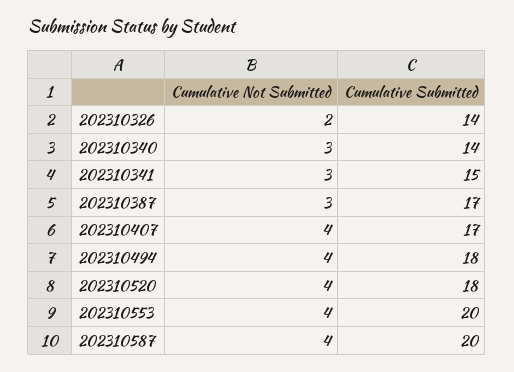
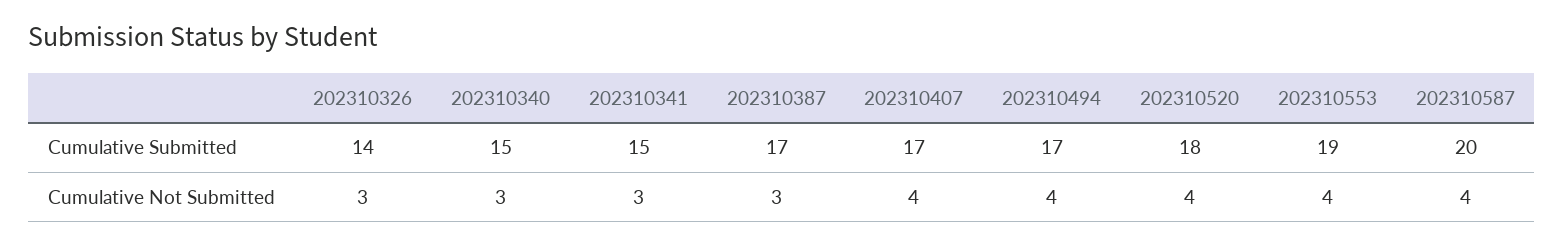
  {
    "Cumulative Not Submitted": {
-     "202310326": 2,
+     "202310326": 3,
      "202310340": 3,
      "202310341": 3,
      "202310387": 3,
      "202310407": 4,
      "202310494": 4,
      "202310520": 4,
      "202310553": 4,
      "202310587": 4
    },
    "Cumulative Submitted": {
      "202310326": 14,
-     "202310340": 14,
+     "202310340": 15,
      "202310341": 15,
      "202310387": 17,
      "202310407": 17,
-     "202310494": 18,
+     "202310494": 17,
      "202310520": 18,
-     "202310553": 20,
+     "202310553": 19,
      "202310587": 20
    }
  }

